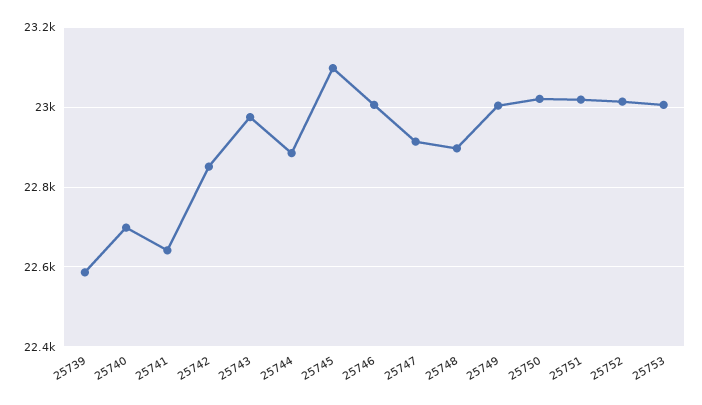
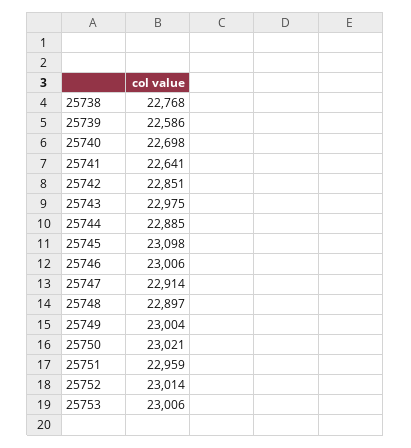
  {
    "25739": 22586,
    "25740": 22698,
    "25741": 22641,
    "25742": 22851,
    "25743": 22975,
    "25744": 22885,
    "25745": 23098,
    "25746": 23006,
    "25747": 22914,
    "25748": 22897,
    "25749": 23004,
    "25750": 23021,
-   "25751": 23020,
+   "25751": 22959,
    "25752": 23014,
-   "25753": 23006
+   "25753": 23006,
+   "25738": 22768
  }

